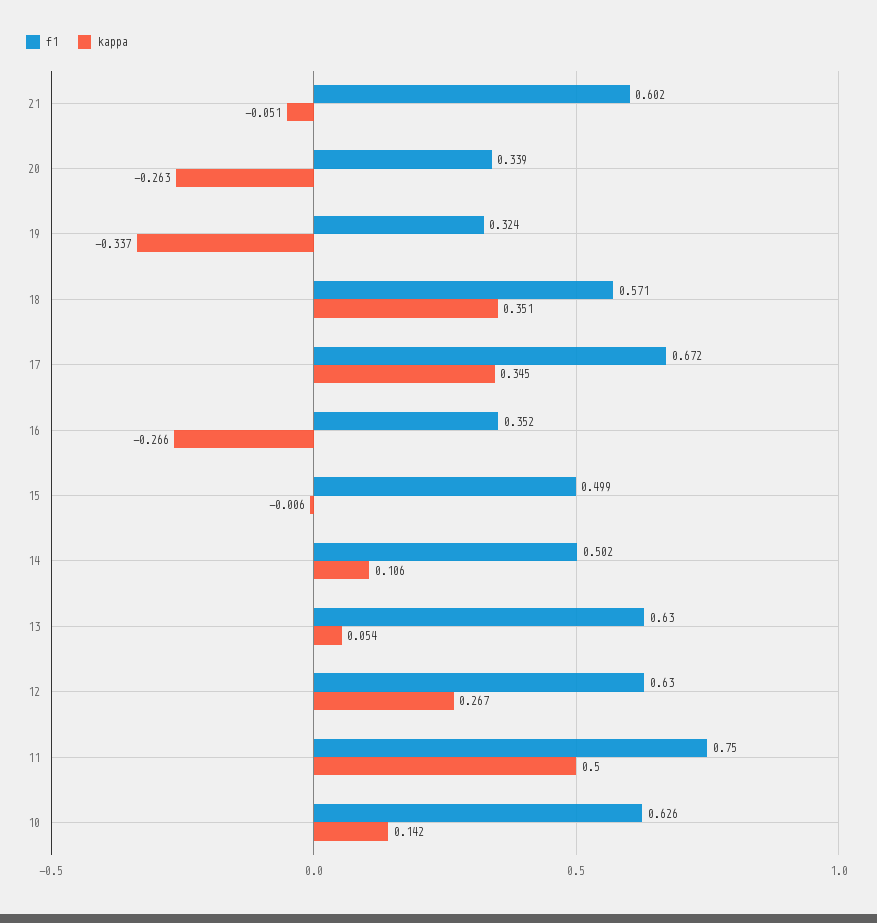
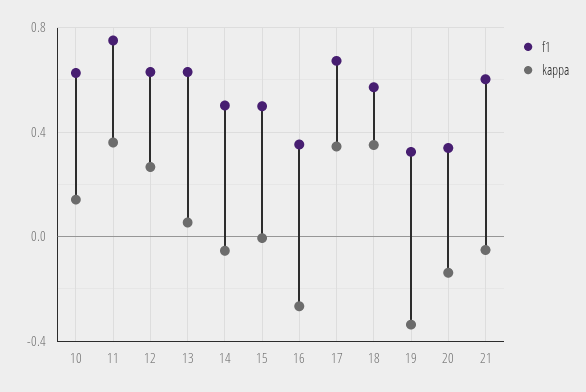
  {
    "f1": {
      "21": 0.602,
      "20": 0.339,
      "19": 0.324,
      "18": 0.571,
      "17": 0.672,
      "16": 0.352,
      "15": 0.499,
      "14": 0.502,
      "13": 0.63,
      "12": 0.63,
      "11": 0.75,
      "10": 0.626
    },
    "kappa": {
      "21": -0.051,
-     "20": -0.263,
+     "20": -0.15,
      "19": -0.337,
      "18": 0.351,
      "17": 0.345,
      "16": -0.266,
      "15": -0.006,
-     "14": 0.106,
+     "14": -0.05,
      "13": 0.054,
      "12": 0.267,
-     "11": 0.5,
+     "11": 0.35,
      "10": 0.142
    }
  }

